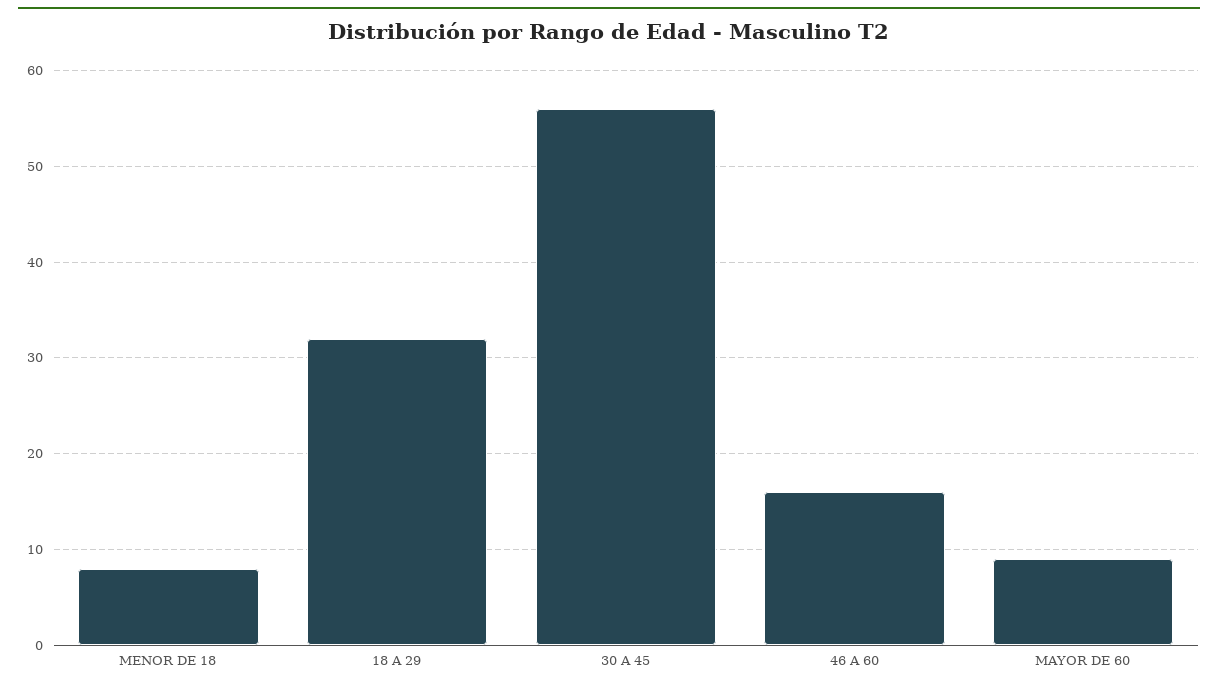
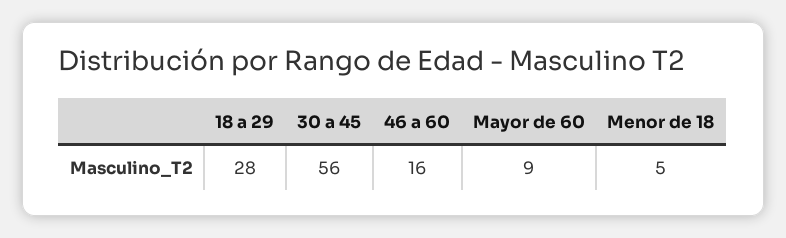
  {
-   "MENOR DE 18": 8,
+   "MENOR DE 18": 5,
-   "18 A 29": 32,
+   "18 A 29": 28,
    "30 A 45": 56,
    "46 A 60": 16,
    "MAYOR DE 60": 9
  }

